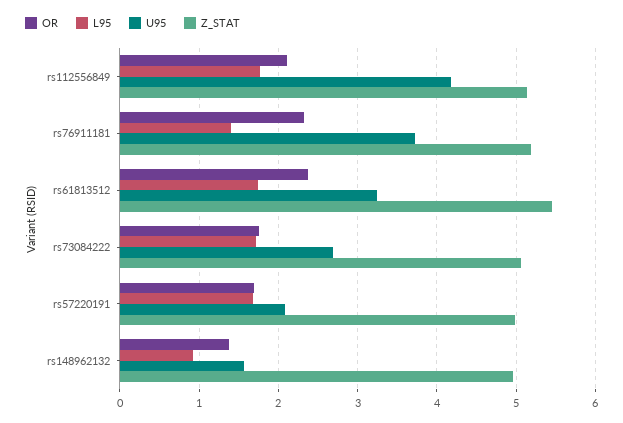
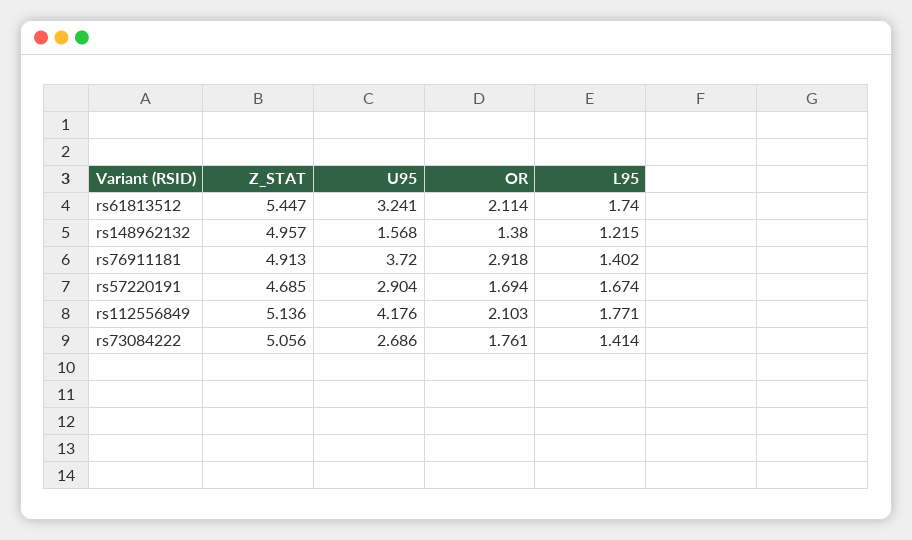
  {
    "OR": {
      "rs112556849": 2.103,
-     "rs76911181": 2.3,
+     "rs76911181": 2.918,
-     "rs61813512": 2.4,
+     "rs61813512": 2.114,
      "rs73084222": 1.761,
      "rs57220191": 1.694,
      "rs148962132": 1.38
    },
    "L95": {
      "rs112556849": 1.771,
      "rs76911181": 1.402,
      "rs61813512": 1.74,
-     "rs73084222": 1.7,
+     "rs73084222": 1.414,
      "rs57220191": 1.674,
-     "rs148962132": 0.9
+     "rs148962132": 1.215
    },
    "U95": {
      "rs112556849": 4.176,
      "rs76911181": 3.72,
      "rs61813512": 3.241,
      "rs73084222": 2.686,
-     "rs57220191": 2.1,
+     "rs57220191": 2.904,
      "rs148962132": 1.568
    },
    "Z_STAT": {
      "rs112556849": 5.136,
-     "rs76911181": 5.2,
+     "rs76911181": 4.913,
      "rs61813512": 5.447,
      "rs73084222": 5.056,
-     "rs57220191": 5,
+     "rs57220191": 4.685,
      "rs148962132": 4.957
    }
  }

